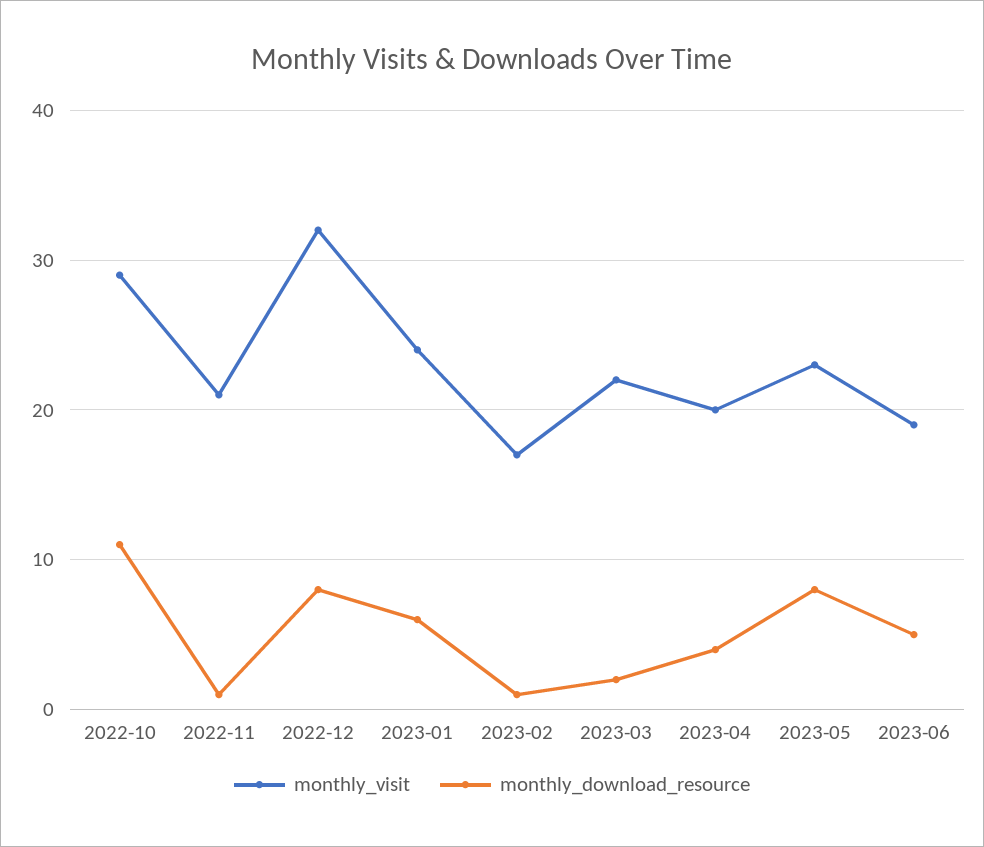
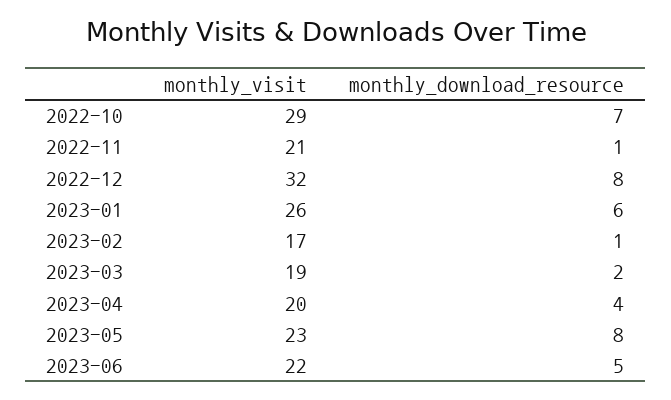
  {
    "monthly_visit": {
      "2022-10": 29,
      "2022-11": 21,
      "2022-12": 32,
-     "2023-01": 24,
+     "2023-01": 26,
      "2023-02": 17,
-     "2023-03": 22,
+     "2023-03": 19,
      "2023-04": 20,
      "2023-05": 23,
-     "2023-06": 19
+     "2023-06": 22
    },
    "monthly_download_resource": {
-     "2022-10": 11,
+     "2022-10": 7,
      "2022-11": 1,
      "2022-12": 8,
      "2023-01": 6,
      "2023-02": 1,
      "2023-03": 2,
      "2023-04": 4,
      "2023-05": 8,
      "2023-06": 5
    }
  }

